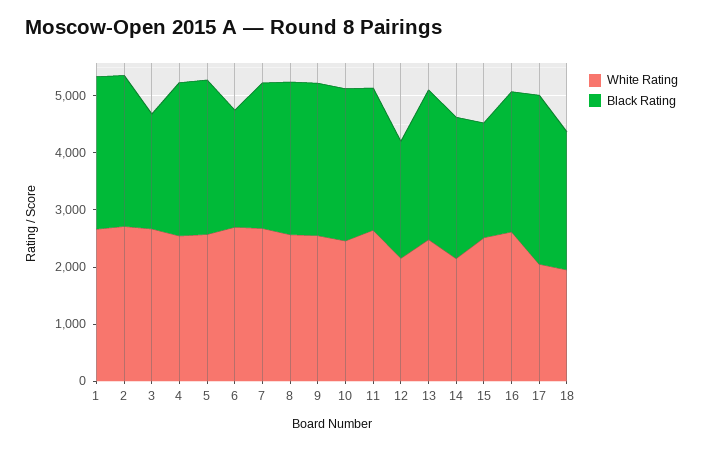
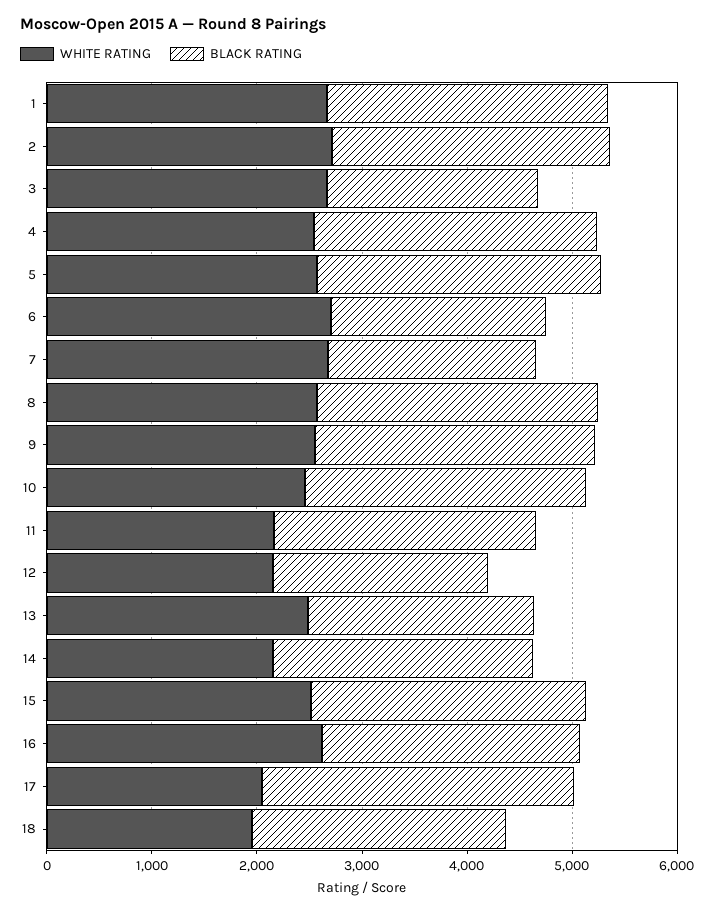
  {
    "White Rating": {
      "1": 2600,
      "2": 2800,
      "3": 2600,
      "4": 2600,
      "5": 2600,
      "6": 2800,
      "7": 2600,
      "8": 2600,
      "9": 2600,
      "10": 2400,
-     "11": 2600,
+     "11": 2200,
      "12": 2200,
      "13": 2400,
      "14": 2200,
      "15": 2600,
      "16": 2600,
      "17": 2000,
      "18": 2000
    },
    "Black Rating": {
      "1": 2600,
      "2": 2600,
      "3": 2000,
      "4": 2600,
      "5": 2800,
      "6": 2000,
-     "7": 2600,
+     "7": 2000,
      "8": 2600,
      "9": 2600,
      "10": 2600,
      "11": 2400,
      "12": 2000,
-     "13": 2600,
+     "13": 2200,
      "14": 2400,
-     "15": 2000,
+     "15": 2600,
      "16": 2400,
      "17": 3000,
      "18": 2400
    }
  }

